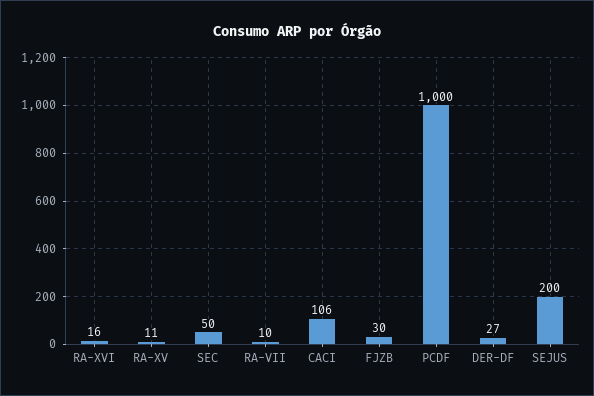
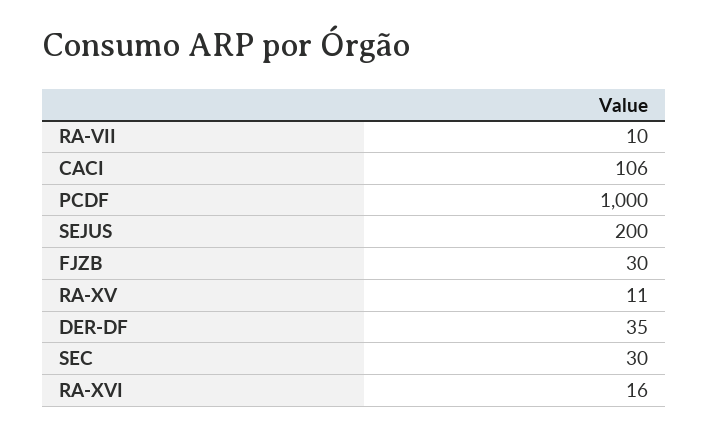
  {
    "RA-XVI": 16,
    "RA-XV": 11,
-   "SEC": 50,
+   "SEC": 30,
    "RA-VII": 10,
    "CACI": 106,
    "FJZB": 30,
    "PCDF": 1000,
-   "DER-DF": 27,
+   "DER-DF": 35,
    "SEJUS": 200
  }

